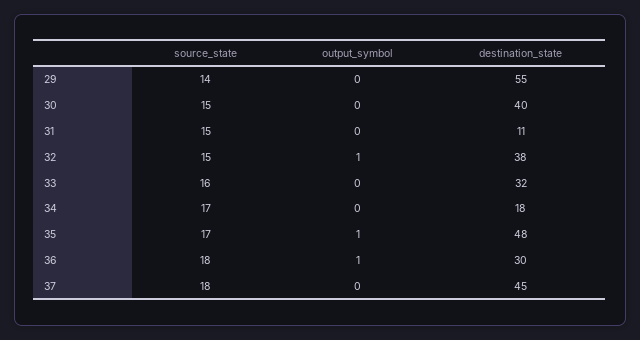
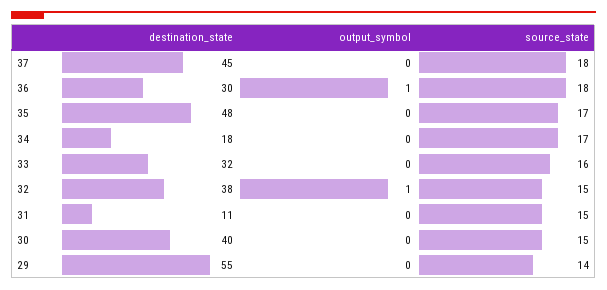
  {
    "source_state": {
      "29": 14,
      "30": 15,
      "31": 15,
      "32": 15,
      "33": 16,
      "34": 17,
      "35": 17,
      "36": 18,
      "37": 18
    },
    "output_symbol": {
      "29": 0,
      "30": 0,
      "31": 0,
      "32": 1,
      "33": 0,
      "34": 0,
-     "35": 1,
+     "35": 0,
      "36": 1,
      "37": 0
    },
    "destination_state": {
      "29": 55,
      "30": 40,
      "31": 11,
      "32": 38,
      "33": 32,
      "34": 18,
      "35": 48,
      "36": 30,
      "37": 45
    }
  }

